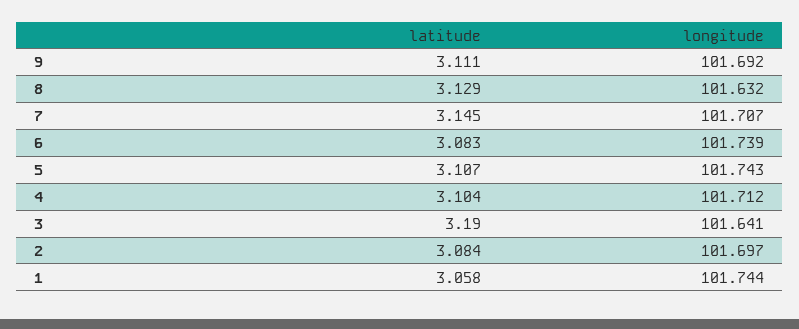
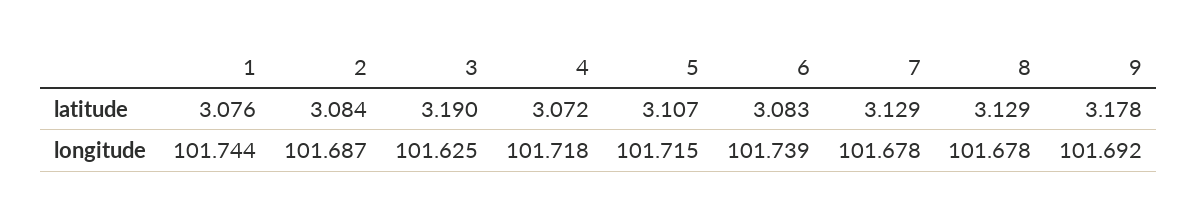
  {
    "latitude": {
-     "9": 3.111,
+     "9": 3.178,
      "8": 3.129,
-     "7": 3.145,
+     "7": 3.129,
      "6": 3.083,
      "5": 3.107,
-     "4": 3.104,
+     "4": 3.072,
      "3": 3.19,
      "2": 3.084,
-     "1": 3.058
+     "1": 3.076
    },
    "longitude": {
      "9": 101.692,
-     "8": 101.632,
+     "8": 101.678,
-     "7": 101.707,
+     "7": 101.678,
      "6": 101.739,
-     "5": 101.743,
+     "5": 101.715,
-     "4": 101.712,
+     "4": 101.718,
-     "3": 101.641,
+     "3": 101.625,
-     "2": 101.697,
+     "2": 101.687,
      "1": 101.744
    }
  }

